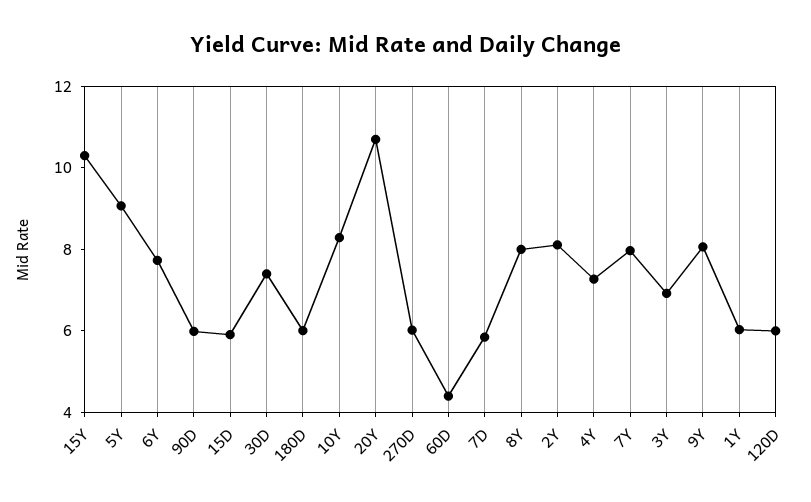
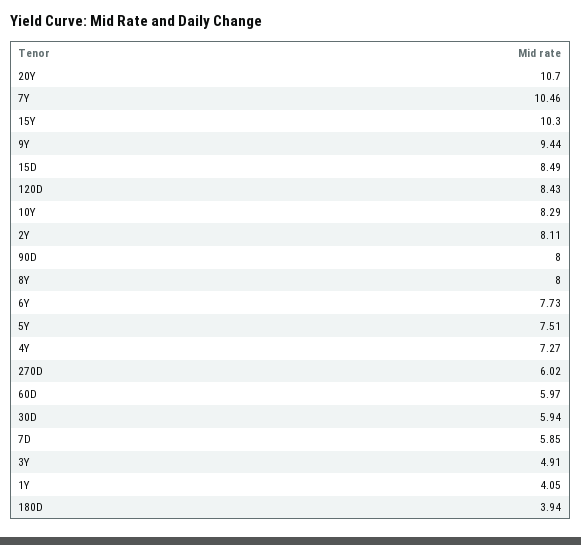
  {
    "15Y": 10.3,
-   "5Y": 9,
+   "5Y": 7.51,
    "6Y": 7.73,
-   "90D": 6,
+   "90D": 8,
-   "15D": 6,
+   "15D": 8.49,
-   "30D": 7.5,
+   "30D": 5.94,
-   "180D": 6,
+   "180D": 3.94,
    "10Y": 8.29,
    "20Y": 10.7,
    "270D": 6.02,
-   "60D": 4.5,
+   "60D": 5.97,
    "7D": 5.85,
    "8Y": 8,
    "2Y": 8.11,
    "4Y": 7.27,
-   "7Y": 8,
+   "7Y": 10.46,
-   "3Y": 7,
+   "3Y": 4.91,
-   "9Y": 8,
+   "9Y": 9.44,
-   "1Y": 6,
+   "1Y": 4.05,
-   "120D": 6
+   "120D": 8.43
  }

